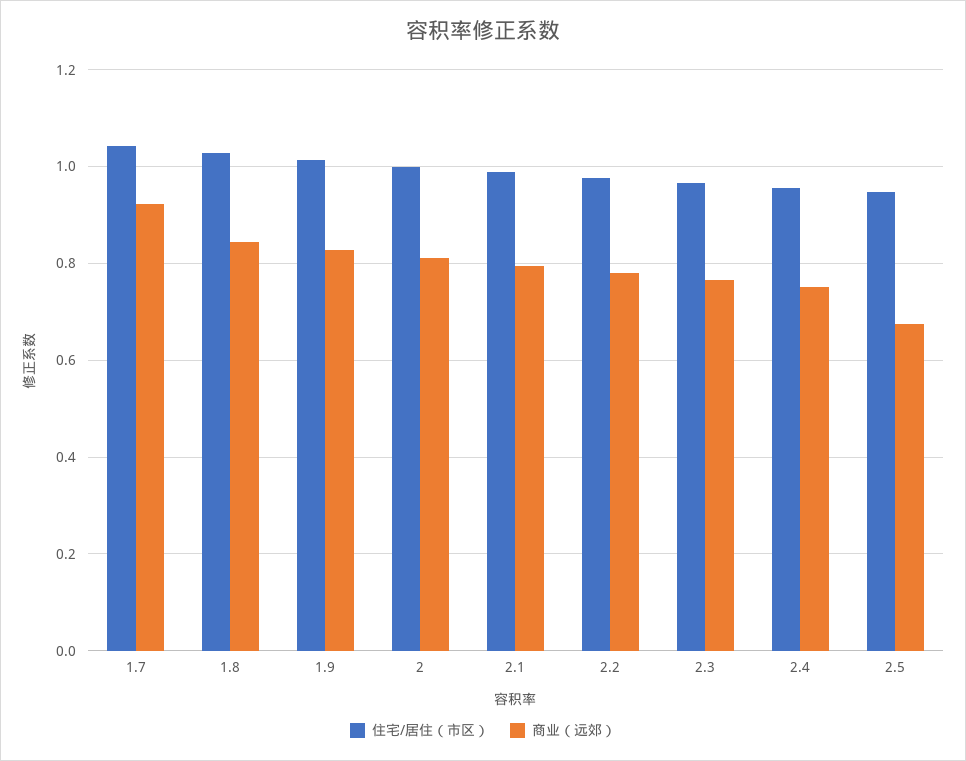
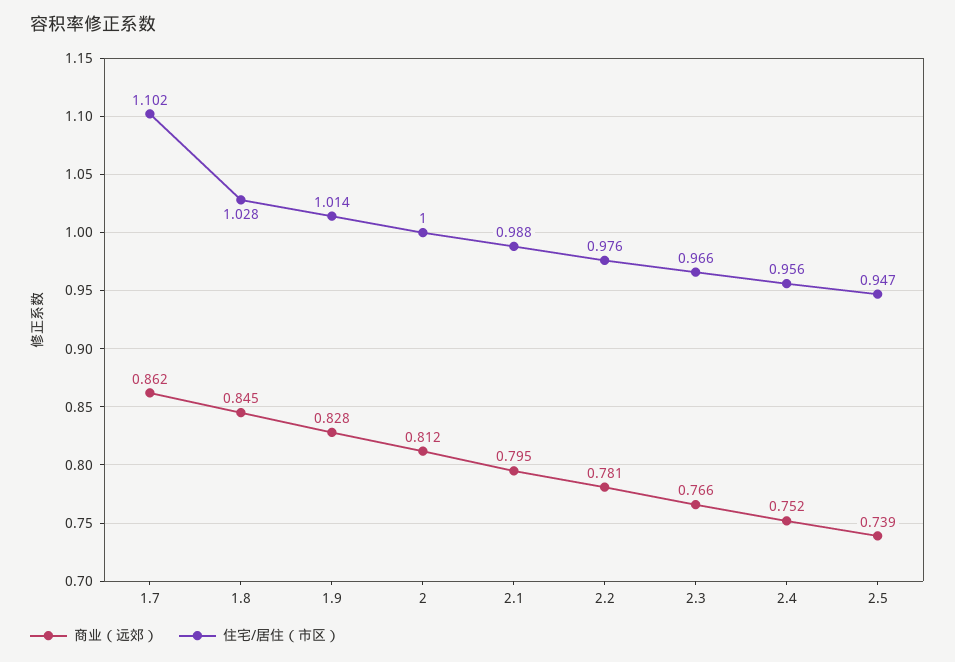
  {
    "住宅/居住（市区）": {
-     "1.7": 1.04,
+     "1.7": 1.102,
      "1.8": 1.028,
      "1.9": 1.014,
      "2": 1,
      "2.1": 0.988,
      "2.2": 0.976,
      "2.3": 0.966,
      "2.4": 0.956,
      "2.5": 0.947
    },
    "商业（远郊）": {
-     "1.7": 0.92,
+     "1.7": 0.862,
      "1.8": 0.845,
      "1.9": 0.828,
      "2": 0.812,
      "2.1": 0.795,
      "2.2": 0.781,
      "2.3": 0.766,
      "2.4": 0.752,
-     "2.5": 0.68
+     "2.5": 0.739
    }
  }

